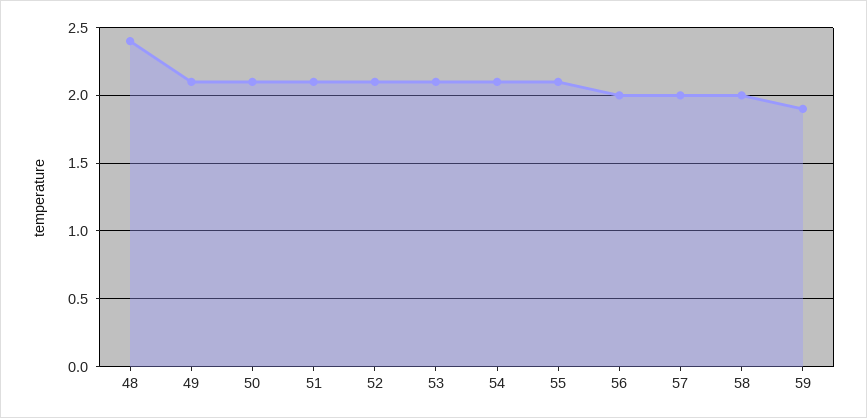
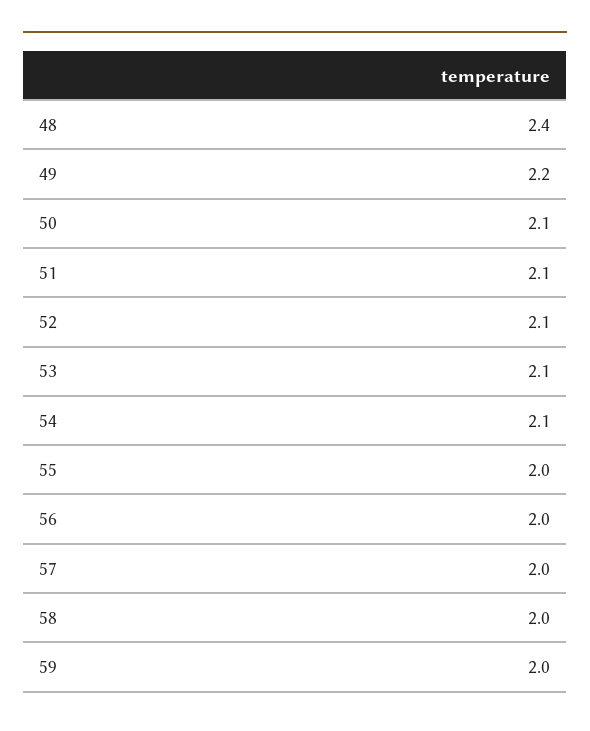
  {
    "48": 2.4,
-   "49": 2.1,
+   "49": 2.2,
    "50": 2.1,
    "51": 2.1,
    "52": 2.1,
    "53": 2.1,
    "54": 2.1,
-   "55": 2.1,
+   "55": 2,
    "56": 2,
    "57": 2,
    "58": 2,
-   "59": 1.9
+   "59": 2
  }

